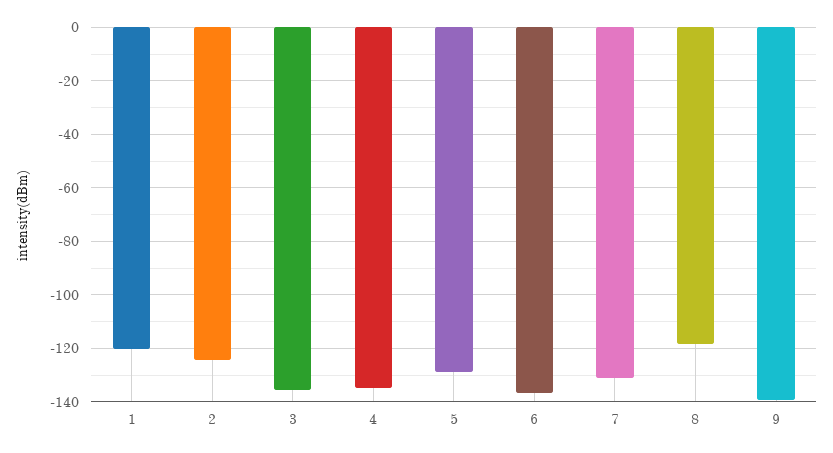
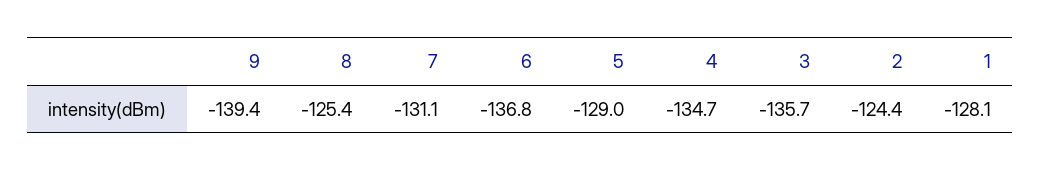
  {
-   "1": -120,
+   "1": -128.1,
    "2": -124.4,
    "3": -135.7,
    "4": -134.7,
    "5": -129,
    "6": -136.8,
    "7": -131.1,
-   "8": -117.5,
+   "8": -125.4,
    "9": -139.4
  }

